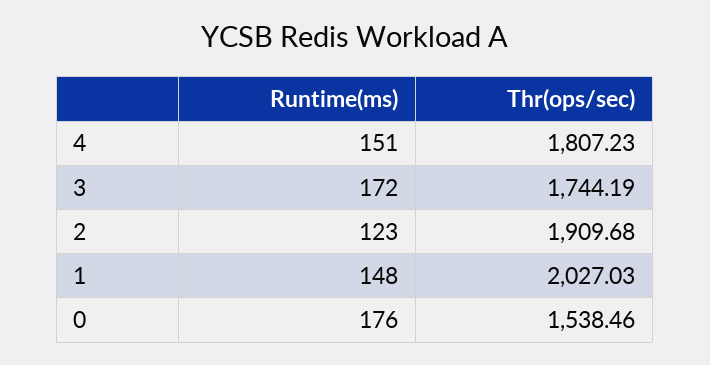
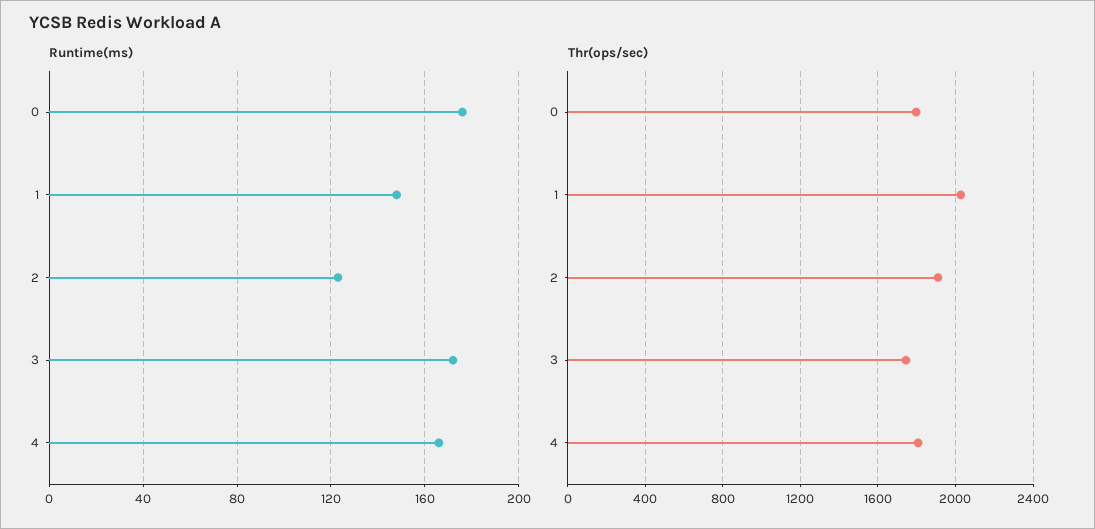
  {
    "Runtime(ms)": {
-     "4": 151,
+     "4": 165,
      "3": 172,
      "2": 123,
      "1": 148,
      "0": 176
    },
    "Thr(ops/sec)": {
      "4": 1807.23,
      "3": 1744.19,
      "2": 1909.68,
      "1": 2027.03,
-     "0": 1538.46
+     "0": 1800
    }
  }

